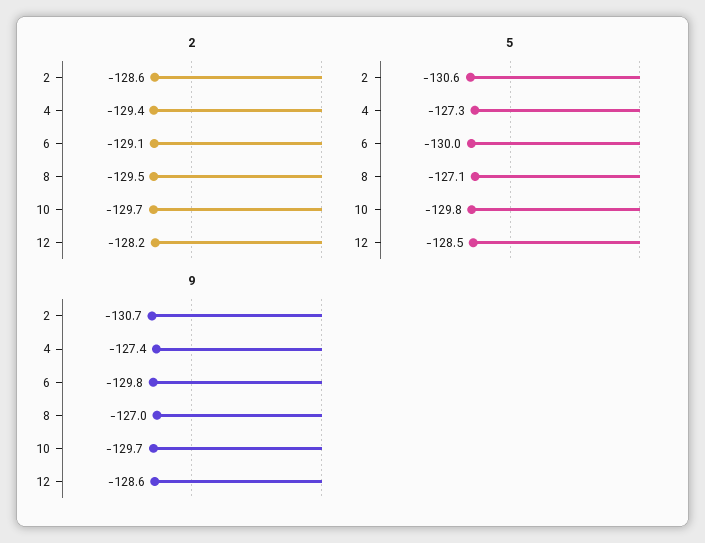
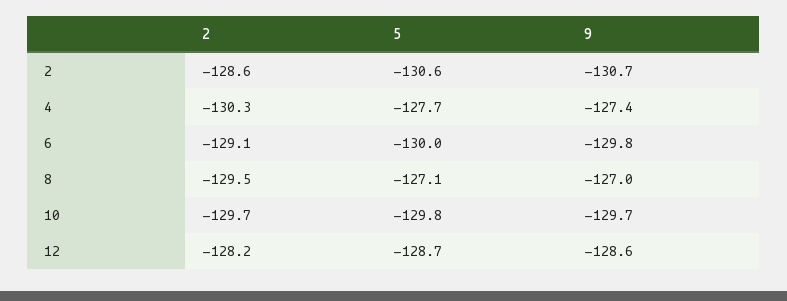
  {
    "2": {
      "2": -128.6,
-     "4": -129.4,
+     "4": -130.3,
      "6": -129.1,
      "8": -129.5,
      "10": -129.7,
      "12": -128.2
    },
    "5": {
      "2": -130.6,
-     "4": -127.3,
+     "4": -127.7,
      "6": -130,
      "8": -127.1,
      "10": -129.8,
-     "12": -128.5
+     "12": -128.7
    },
    "9": {
      "2": -130.7,
      "4": -127.4,
      "6": -129.8,
      "8": -127,
      "10": -129.7,
      "12": -128.6
    }
  }

